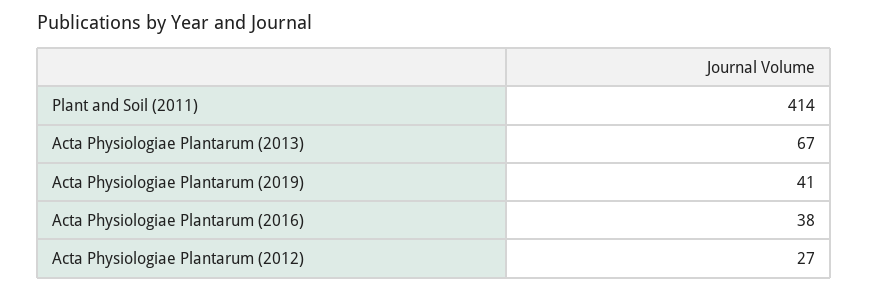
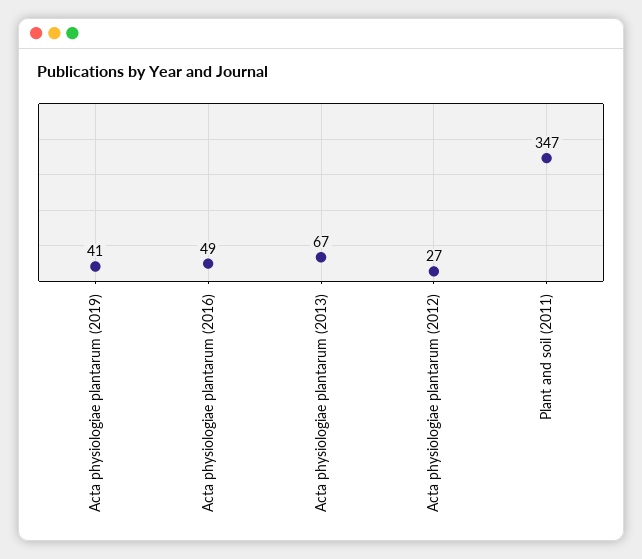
  {
-   "Plant and Soil (2011)": 414,
+   "Plant and Soil (2011)": 347,
    "Acta Physiologiae Plantarum (2013)": 67,
    "Acta Physiologiae Plantarum (2019)": 41,
-   "Acta Physiologiae Plantarum (2016)": 38,
+   "Acta Physiologiae Plantarum (2016)": 49,
    "Acta Physiologiae Plantarum (2012)": 27
  }

